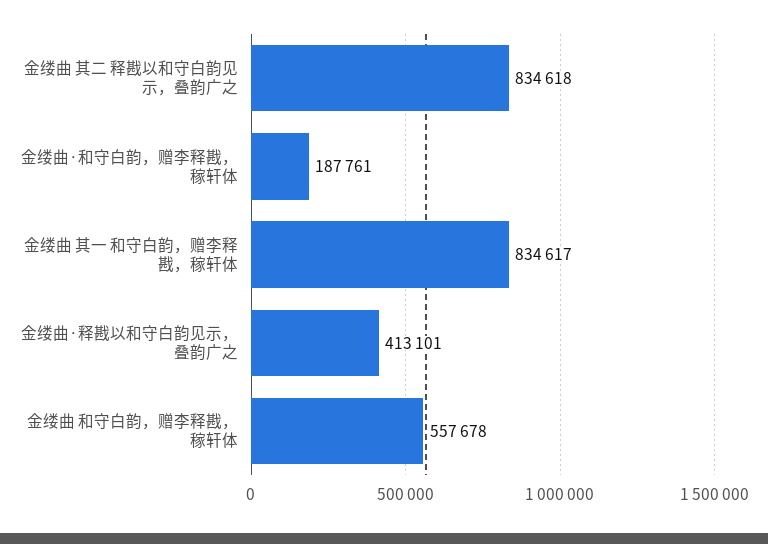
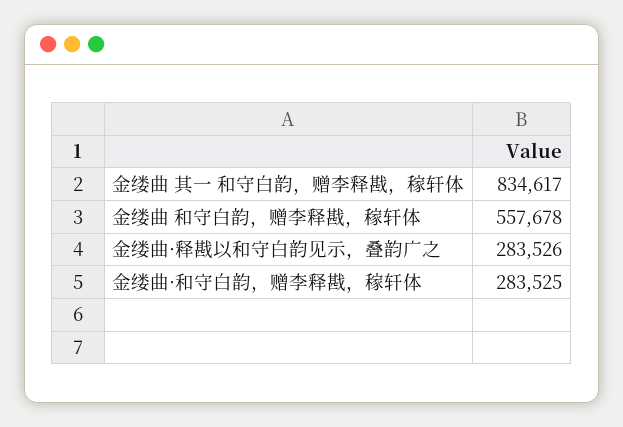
  {
-   "金缕曲 其二 释戡以和守白韵见示，叠韵广之": 834618,
-   "金缕曲·和守白韵，赠李释戡，稼轩体": 187761,
+   "金缕曲·和守白韵，赠李释戡，稼轩体": 283525,
    "金缕曲 其一 和守白韵，赠李释戡，稼轩体": 834617,
-   "金缕曲·释戡以和守白韵见示，叠韵广之": 413101,
+   "金缕曲·释戡以和守白韵见示，叠韵广之": 283526,
    "金缕曲 和守白韵，赠李释戡，稼轩体": 557678
  }

